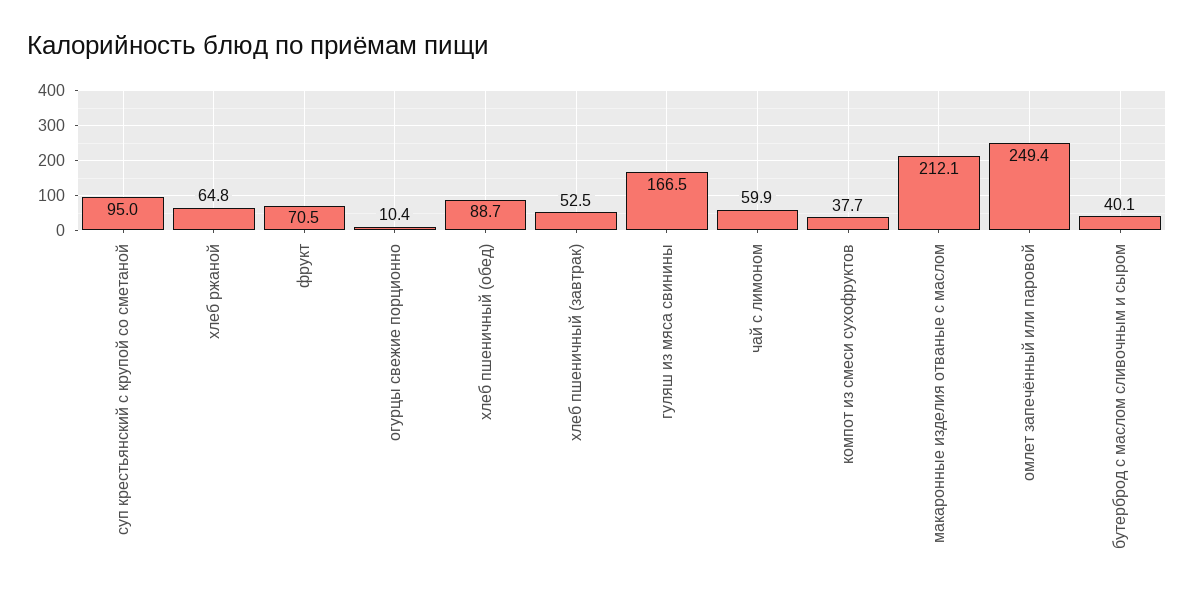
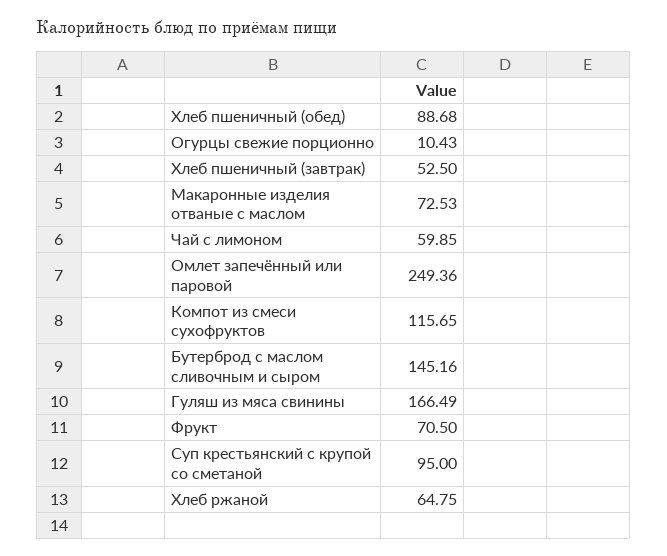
  {
    "суп крестьянский с крупой со сметаной": 95,
    "хлеб ржаной": 64.75,
    "фрукт": 70.5,
    "огурцы свежие порционно": 10.43,
    "хлеб пшеничный (обед)": 88.68,
    "хлеб пшеничный (завтрак)": 52.5,
    "гуляш из мяса свинины": 166.49,
    "чай с лимоном": 59.85,
-   "компот из смеси сухофруктов": 37.7,
+   "компот из смеси сухофруктов": 115.65,
-   "макаронные изделия отваные с маслом": 212.1,
+   "макаронные изделия отваные с маслом": 72.53,
    "омлет запечённый или паровой": 249.36,
-   "бутерброд с маслом сливочным и сыром": 40.1
+   "бутерброд с маслом сливочным и сыром": 145.16
  }

